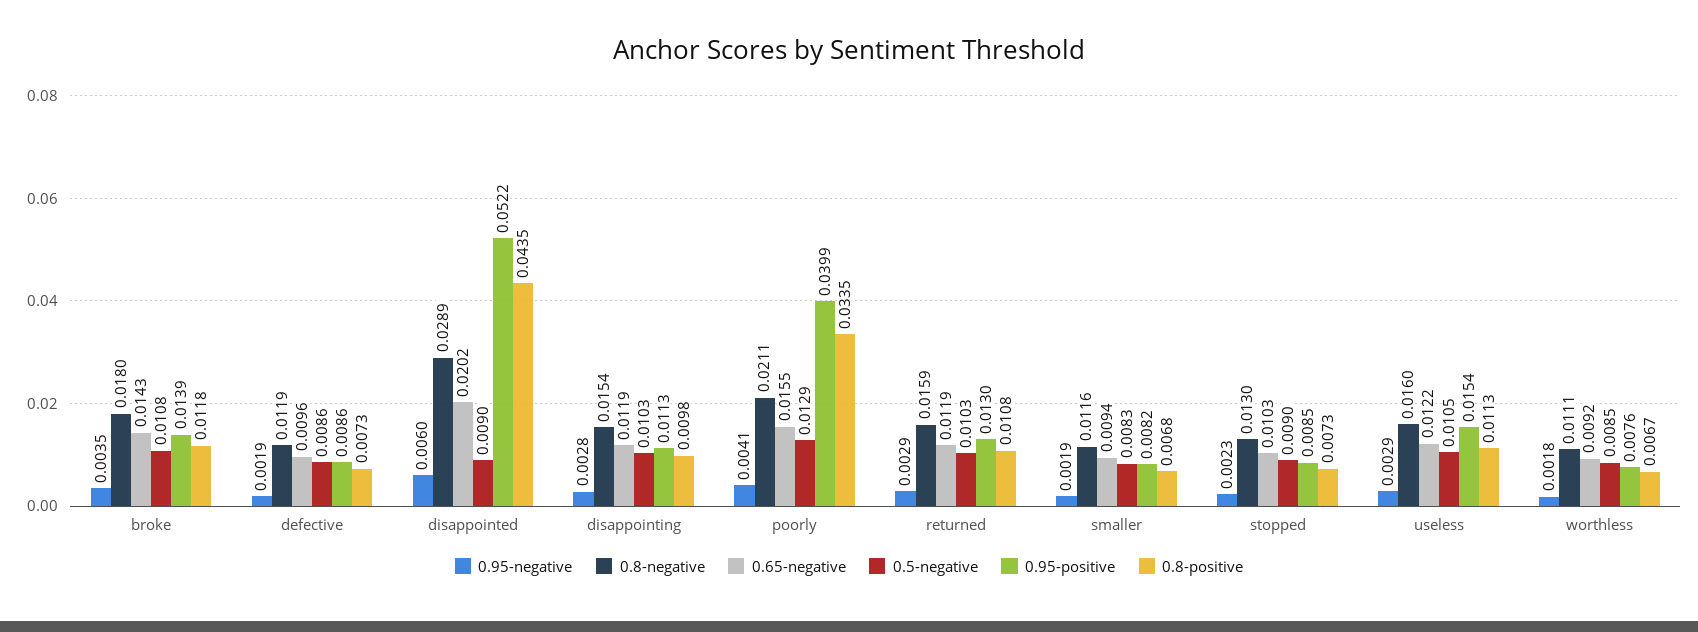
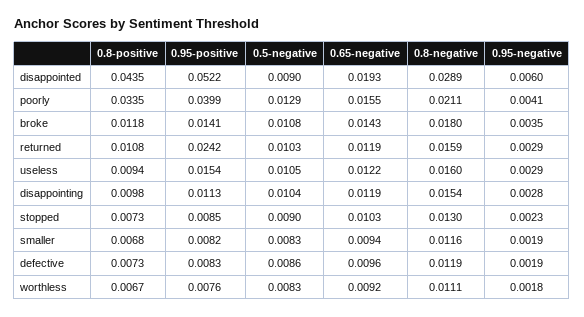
  {
    "0.95-negative": {
      "broke": 0.0035,
      "defective": 0.0019,
      "disappointed": 0.006,
      "disappointing": 0.0028,
      "poorly": 0.0041,
      "returned": 0.0029,
      "smaller": 0.0019,
      "stopped": 0.0023,
      "useless": 0.0029,
      "worthless": 0.0018
    },
    "0.8-negative": {
      "broke": 0.018,
      "defective": 0.0119,
      "disappointed": 0.0289,
      "disappointing": 0.0154,
      "poorly": 0.0211,
      "returned": 0.0159,
      "smaller": 0.0116,
      "stopped": 0.013,
      "useless": 0.016,
      "worthless": 0.0111
    },
    "0.65-negative": {
      "broke": 0.0143,
      "defective": 0.0096,
-     "disappointed": 0.0202,
+     "disappointed": 0.0193,
      "disappointing": 0.0119,
      "poorly": 0.0155,
      "returned": 0.0119,
      "smaller": 0.0094,
      "stopped": 0.0103,
      "useless": 0.0122,
      "worthless": 0.0092
    },
    "0.5-negative": {
      "broke": 0.0108,
      "defective": 0.0086,
      "disappointed": 0.009,
-     "disappointing": 0.0103,
+     "disappointing": 0.0104,
      "poorly": 0.0129,
      "returned": 0.0103,
      "smaller": 0.0083,
      "stopped": 0.009,
      "useless": 0.0105,
-     "worthless": 0.0085
+     "worthless": 0.0083
    },
    "0.95-positive": {
-     "broke": 0.0139,
+     "broke": 0.0141,
-     "defective": 0.0086,
+     "defective": 0.0083,
      "disappointed": 0.0522,
      "disappointing": 0.0113,
      "poorly": 0.0399,
-     "returned": 0.013,
+     "returned": 0.0242,
      "smaller": 0.0082,
      "stopped": 0.0085,
      "useless": 0.0154,
      "worthless": 0.0076
    },
    "0.8-positive": {
      "broke": 0.0118,
      "defective": 0.0073,
      "disappointed": 0.0435,
      "disappointing": 0.0098,
      "poorly": 0.0335,
      "returned": 0.0108,
      "smaller": 0.0068,
      "stopped": 0.0073,
-     "useless": 0.0113,
+     "useless": 0.0094,
      "worthless": 0.0067
    }
  }

